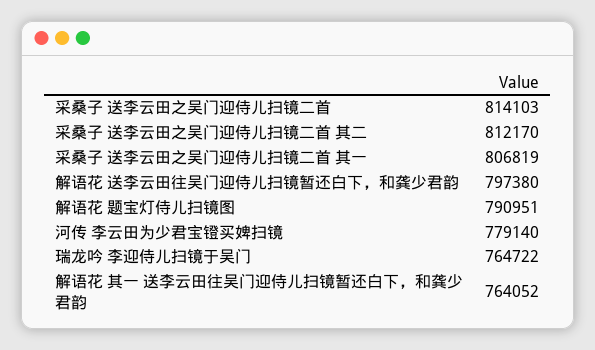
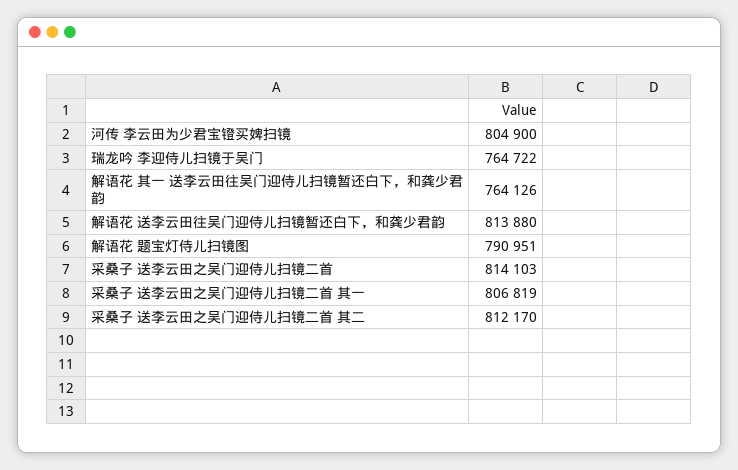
  {
    "采桑子 送李云田之吴门迎侍儿扫镜二首": 814103,
    "采桑子 送李云田之吴门迎侍儿扫镜二首 其二": 812170,
    "采桑子 送李云田之吴门迎侍儿扫镜二首 其一": 806819,
-   "解语花 送李云田往吴门迎侍儿扫镜暂还白下，和龚少君韵": 797380,
+   "解语花 送李云田往吴门迎侍儿扫镜暂还白下，和龚少君韵": 813880,
    "解语花 题宝灯侍儿扫镜图": 790951,
-   "河传 李云田为少君宝镫买婢扫镜": 779140,
+   "河传 李云田为少君宝镫买婢扫镜": 804900,
    "瑞龙吟 李迎侍儿扫镜于吴门": 764722,
-   "解语花 其一 送李云田往吴门迎侍儿扫镜暂还白下，和龚少君韵": 764052
+   "解语花 其一 送李云田往吴门迎侍儿扫镜暂还白下，和龚少君韵": 764126
  }

